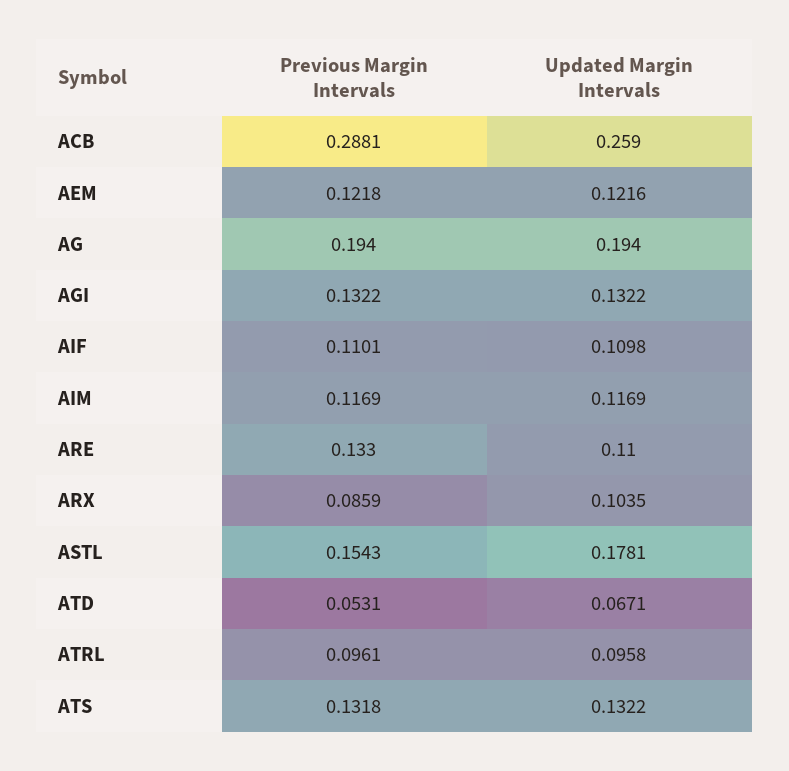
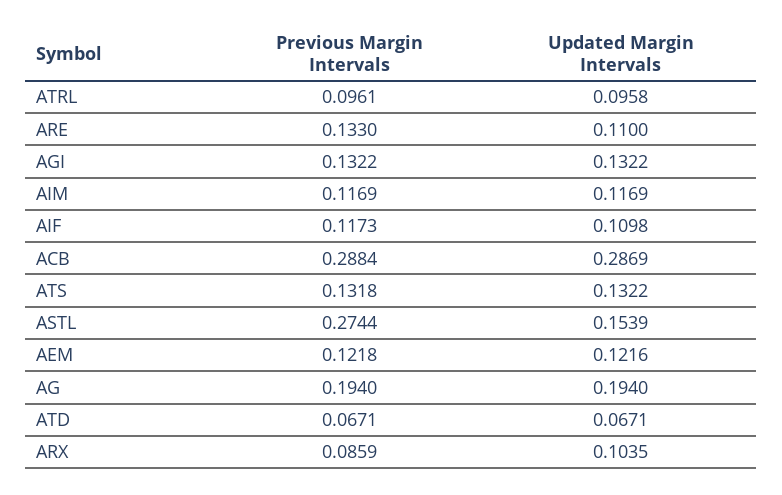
  {
    "Previous Margin Intervals": {
-     "ACB": 0.2881,
+     "ACB": 0.2884,
      "AEM": 0.1218,
      "AG": 0.194,
      "AGI": 0.1322,
-     "AIF": 0.1101,
+     "AIF": 0.1173,
      "AIM": 0.1169,
      "ARE": 0.133,
      "ARX": 0.0859,
-     "ASTL": 0.1543,
+     "ASTL": 0.2744,
-     "ATD": 0.0531,
+     "ATD": 0.0671,
      "ATRL": 0.0961,
      "ATS": 0.1318
    },
    "Updated Margin Intervals": {
-     "ACB": 0.259,
+     "ACB": 0.2869,
      "AEM": 0.1216,
      "AG": 0.194,
      "AGI": 0.1322,
      "AIF": 0.1098,
      "AIM": 0.1169,
      "ARE": 0.11,
      "ARX": 0.1035,
-     "ASTL": 0.1781,
+     "ASTL": 0.1539,
      "ATD": 0.0671,
      "ATRL": 0.0958,
      "ATS": 0.1322
    }
  }

